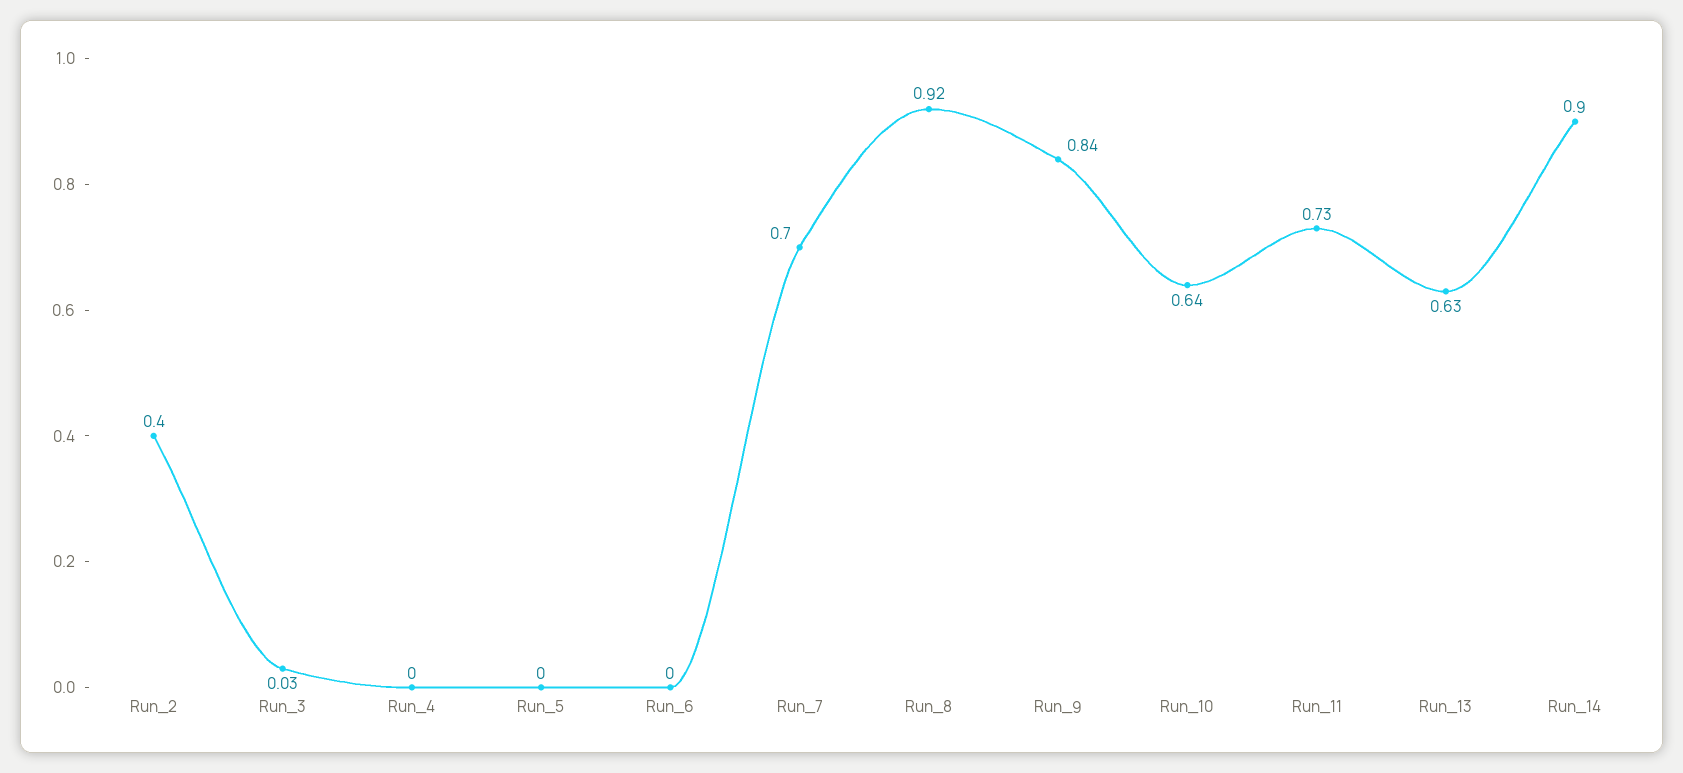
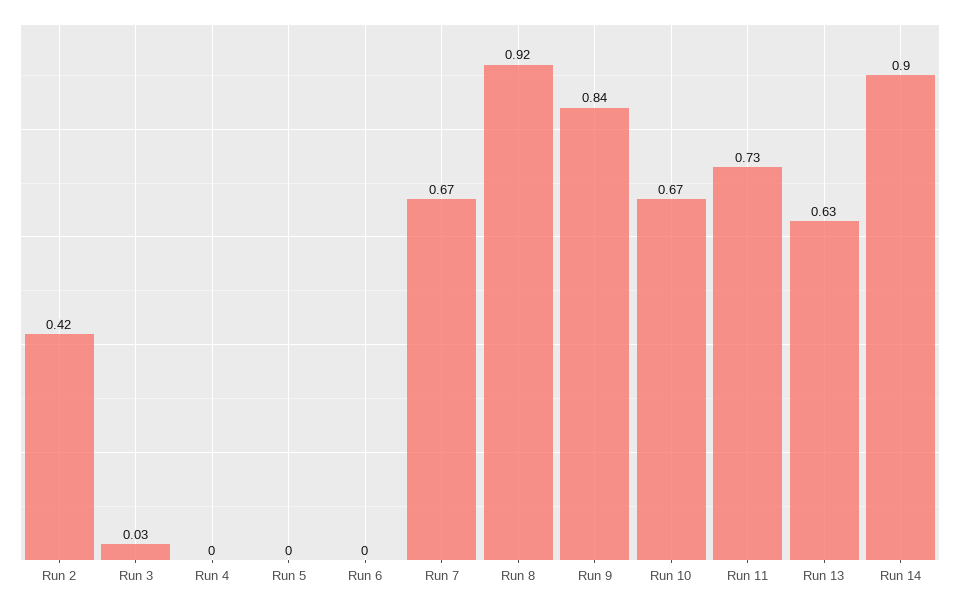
  {
-   "Run_2": 0.4,
+   "Run_2": 0.42,
    "Run_3": 0.03,
    "Run_4": 0,
    "Run_5": 0,
    "Run_6": 0,
-   "Run_7": 0.7,
+   "Run_7": 0.67,
    "Run_8": 0.92,
    "Run_9": 0.84,
-   "Run_10": 0.64,
+   "Run_10": 0.67,
    "Run_11": 0.73,
    "Run_13": 0.63,
    "Run_14": 0.9
  }

